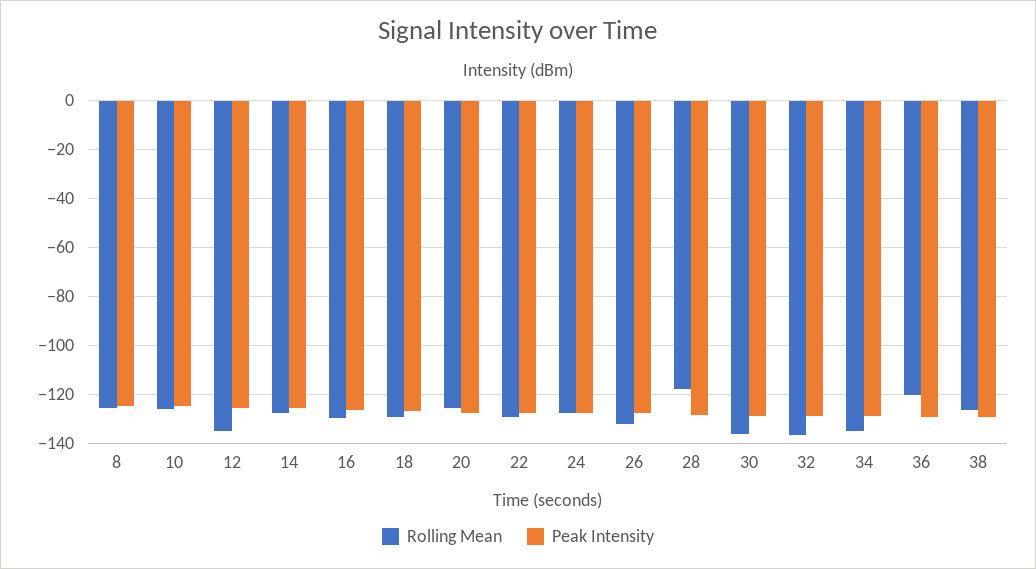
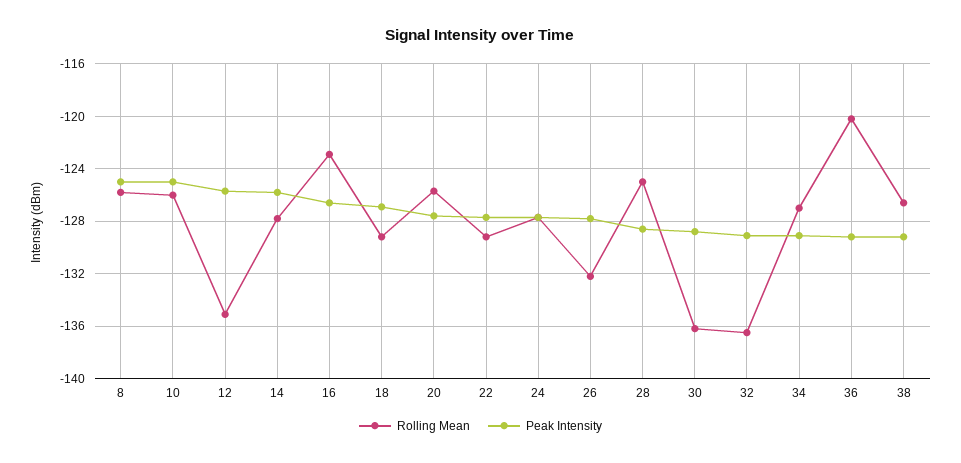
  {
    "Rolling Mean": {
      "8": -126,
      "10": -126,
      "12": -135,
      "14": -128,
-     "16": -130,
+     "16": -123,
      "18": -129,
      "20": -125.5,
      "22": -129,
      "24": -127.5,
      "26": -132,
-     "28": -117.5,
+     "28": -125,
      "30": -136,
      "32": -136.5,
-     "34": -135,
+     "34": -127,
      "36": -120,
      "38": -126.5
    },
    "Peak Intensity": {
      "8": -125,
      "10": -125,
      "12": -125.5,
      "14": -126,
      "16": -126.5,
      "18": -127,
      "20": -127.5,
      "22": -127.5,
      "24": -127.5,
      "26": -128,
      "28": -128.5,
      "30": -129,
      "32": -129,
      "34": -129,
      "36": -129,
      "38": -129
    }
  }

